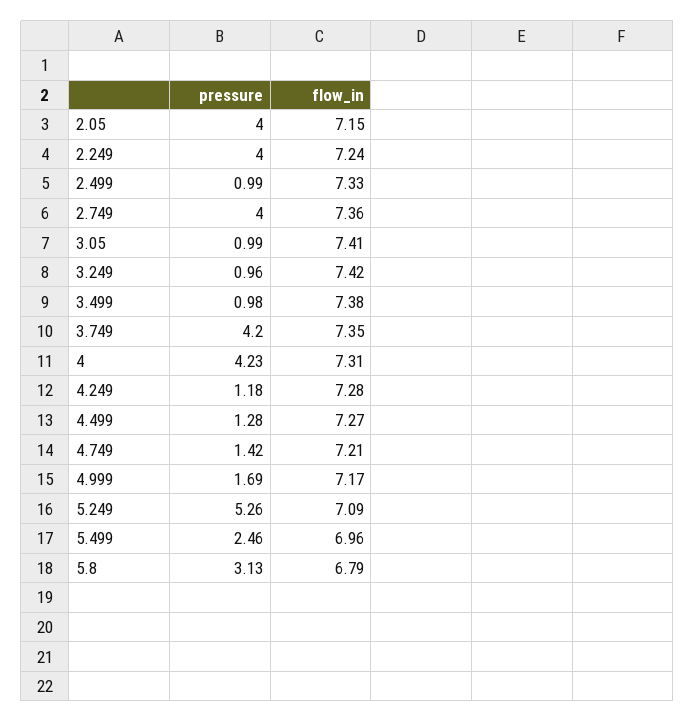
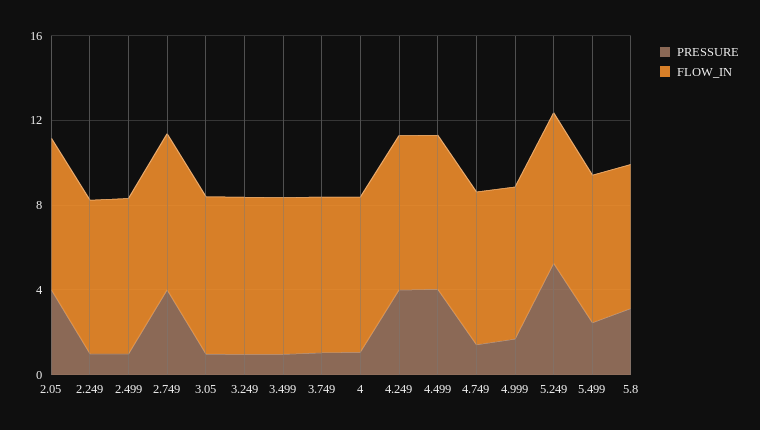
  {
    "pressure": {
      "2.05": 4,
-     "2.249": 4,
+     "2.249": 1,
      "2.499": 0.99,
      "2.749": 4,
      "3.05": 0.99,
      "3.249": 0.96,
      "3.499": 0.98,
-     "3.749": 4.2,
+     "3.749": 1,
-     "4": 4.23,
+     "4": 1,
-     "4.249": 1.18,
+     "4.249": 4,
-     "4.499": 1.28,
+     "4.499": 4,
      "4.749": 1.42,
      "4.999": 1.69,
      "5.249": 5.26,
      "5.499": 2.46,
      "5.8": 3.13
    },
    "flow_in": {
      "2.05": 7.15,
      "2.249": 7.24,
      "2.499": 7.33,
      "2.749": 7.36,
      "3.05": 7.41,
      "3.249": 7.42,
      "3.499": 7.38,
      "3.749": 7.35,
      "4": 7.31,
      "4.249": 7.28,
      "4.499": 7.27,
      "4.749": 7.21,
      "4.999": 7.17,
      "5.249": 7.09,
      "5.499": 6.96,
      "5.8": 6.79
    }
  }

